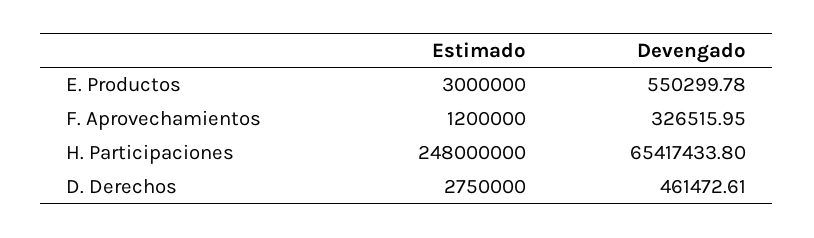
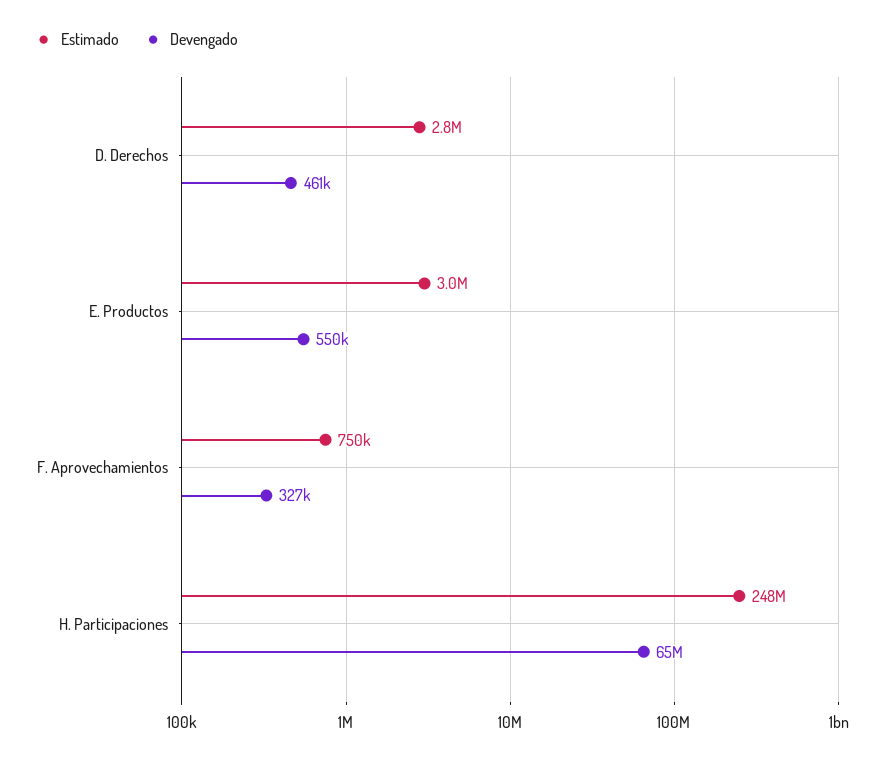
  {
    "Estimado": {
      "E. Productos": 3000000,
-     "F. Aprovechamientos": 1200000,
+     "F. Aprovechamientos": 750000,
      "H. Participaciones": 248000000,
      "D. Derechos": 2750000
    },
    "Devengado": {
      "E. Productos": 550299.78,
      "F. Aprovechamientos": 326515.95,
      "H. Participaciones": 65417433.8,
      "D. Derechos": 461472.61
    }
  }

